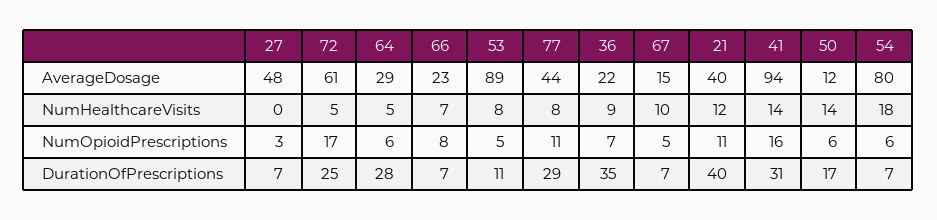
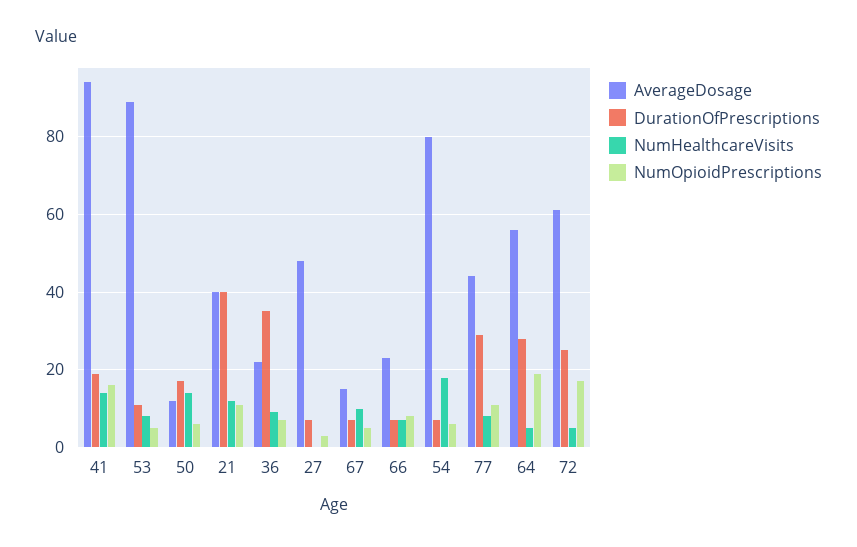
  {
    "AverageDosage": {
      "27": 48,
      "72": 61,
-     "64": 29,
+     "64": 55,
      "66": 23,
      "53": 89,
      "77": 44,
      "36": 22,
      "67": 15,
      "21": 40,
      "41": 94,
      "50": 12,
      "54": 80
    },
    "NumHealthcareVisits": {
      "27": 0,
      "72": 5,
      "64": 5,
      "66": 7,
      "53": 8,
      "77": 8,
      "36": 9,
      "67": 10,
      "21": 12,
      "41": 14,
      "50": 14,
      "54": 18
    },
    "NumOpioidPrescriptions": {
      "27": 3,
      "72": 17,
-     "64": 6,
+     "64": 20,
      "66": 8,
      "53": 5,
      "77": 11,
      "36": 7,
      "67": 5,
      "21": 11,
      "41": 16,
      "50": 6,
      "54": 6
    },
    "DurationOfPrescriptions": {
      "27": 7,
      "72": 25,
      "64": 28,
      "66": 7,
      "53": 11,
      "77": 29,
      "36": 35,
      "67": 7,
      "21": 40,
-     "41": 31,
+     "41": 20,
      "50": 17,
      "54": 7
    }
  }

